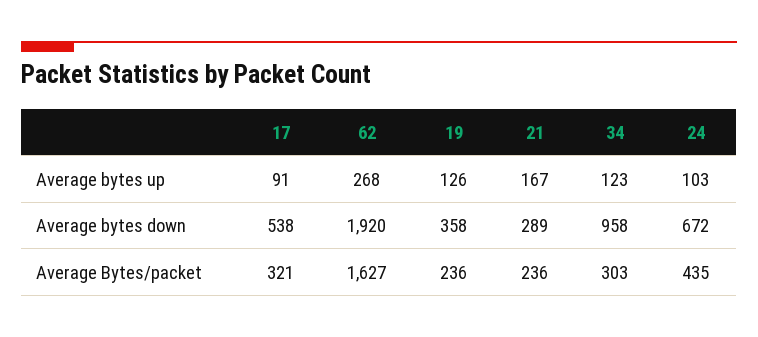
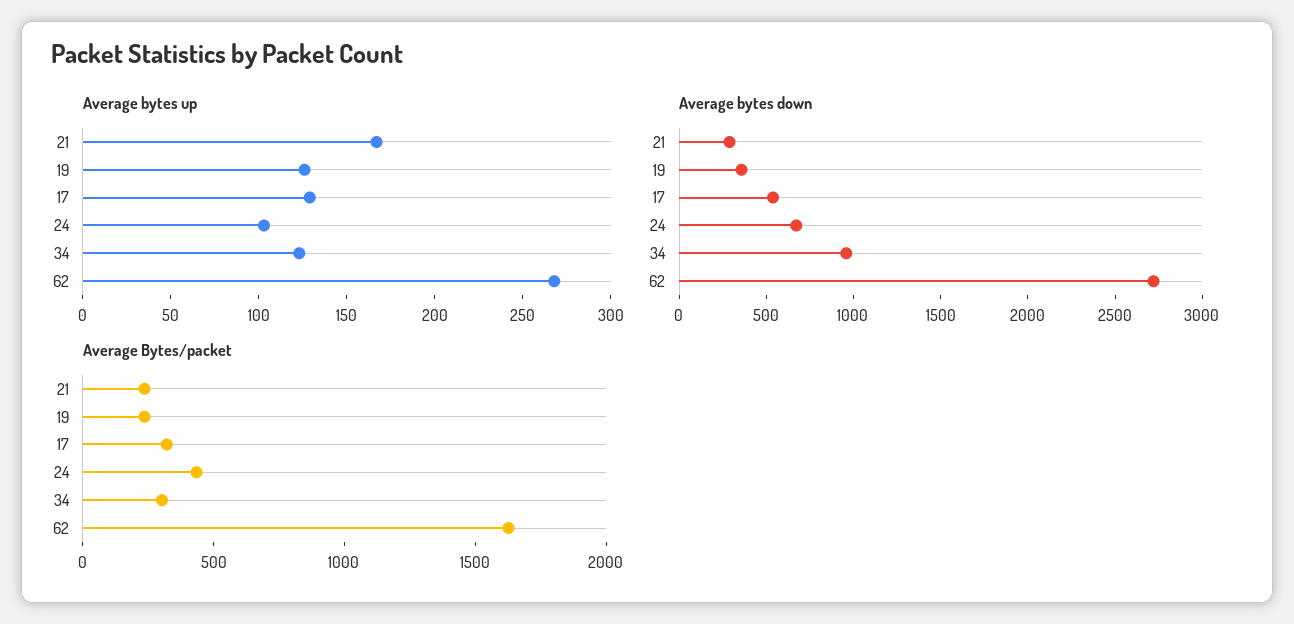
  {
    "Average bytes up": {
-     "17": 91,
+     "17": 130,
      "62": 268,
      "19": 126,
      "21": 167,
      "34": 123,
      "24": 103
    },
    "Average bytes down": {
      "17": 538,
-     "62": 1920,
+     "62": 2700,
      "19": 358,
      "21": 289,
      "34": 958,
      "24": 672
    },
    "Average Bytes/packet": {
      "17": 321,
      "62": 1627,
      "19": 236,
      "21": 236,
      "34": 303,
      "24": 435
    }
  }

